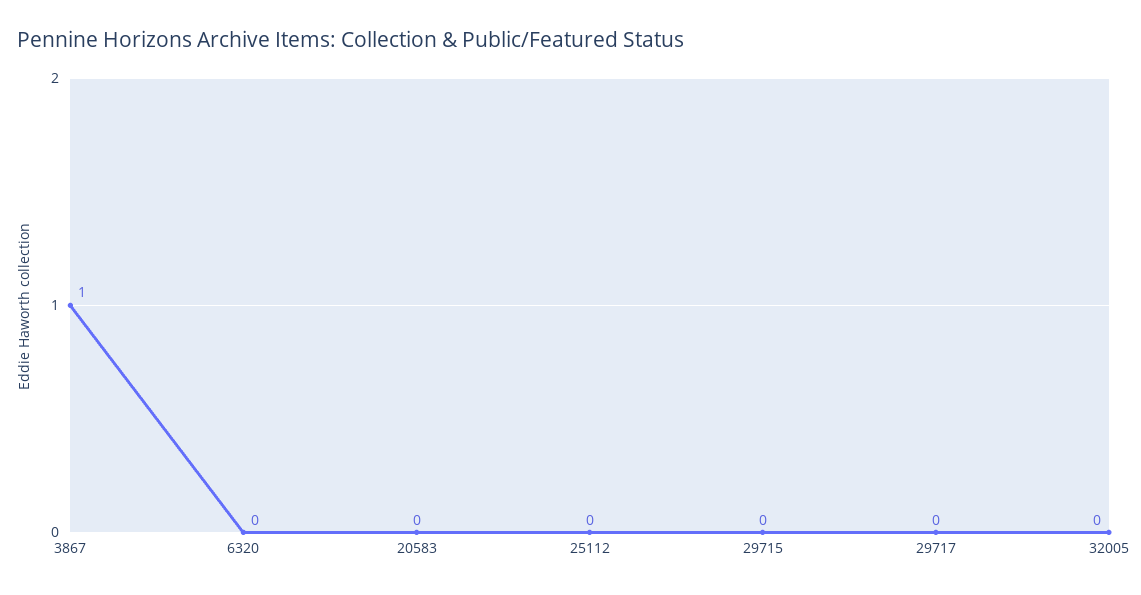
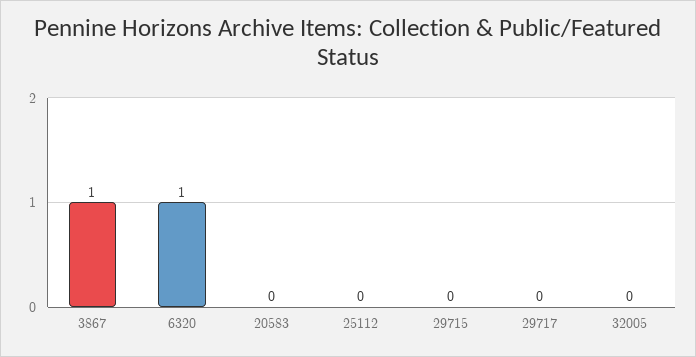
  {
    "3867": 1,
-   "6320": 0,
+   "6320": 1,
    "20583": 0,
    "25112": 0,
    "29715": 0,
    "29717": 0,
    "32005": 0
  }

